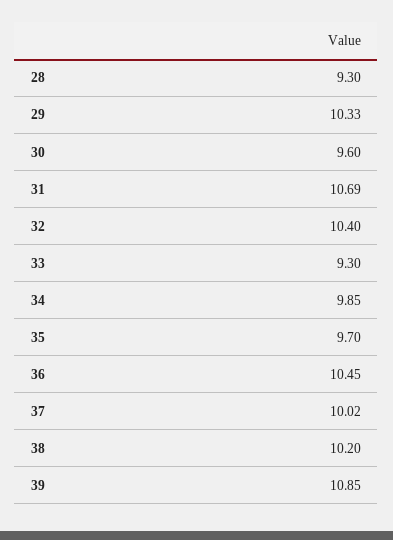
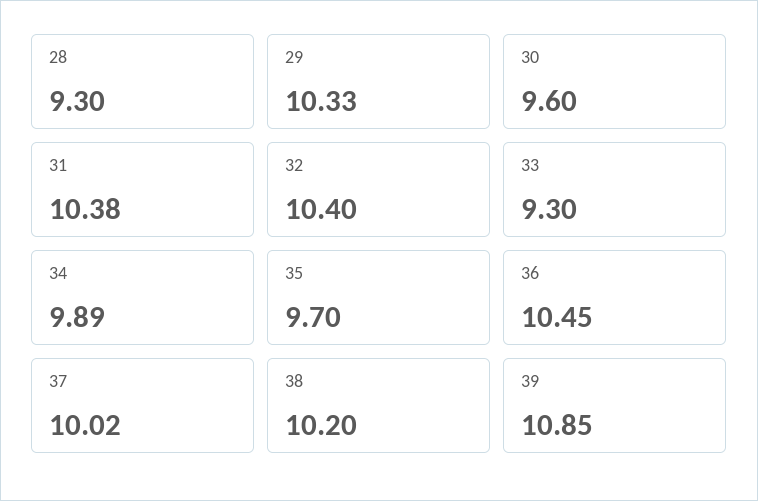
  {
    "28": 9.3,
    "29": 10.33,
    "30": 9.6,
-   "31": 10.69,
+   "31": 10.38,
    "32": 10.4,
    "33": 9.3,
-   "34": 9.85,
+   "34": 9.89,
    "35": 9.7,
    "36": 10.45,
    "37": 10.02,
    "38": 10.2,
    "39": 10.85
  }

